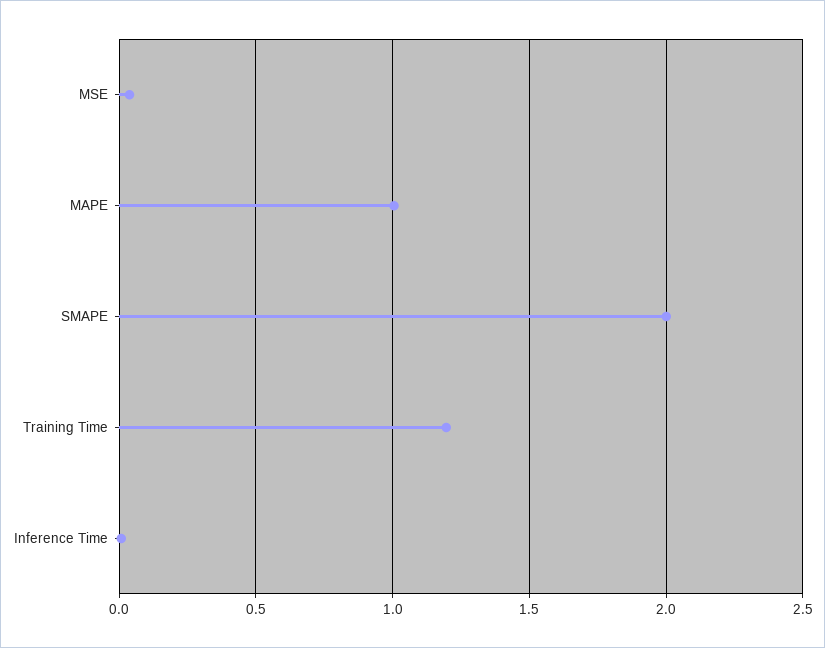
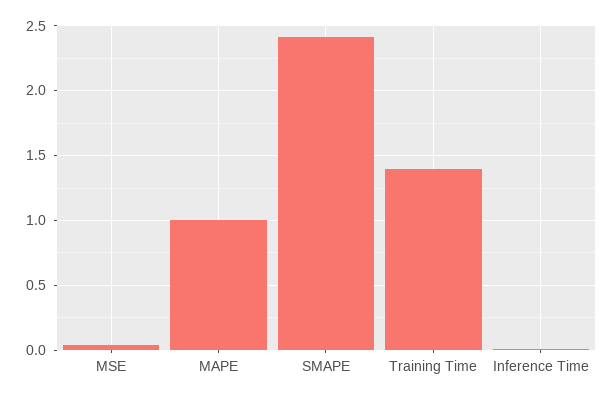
  {
    "MSE": 0.05,
    "MAPE": 1,
-   "SMAPE": 2,
+   "SMAPE": 2.4,
-   "Training Time": 1.2,
+   "Training Time": 1.4,
    "Inference Time": 0
  }

